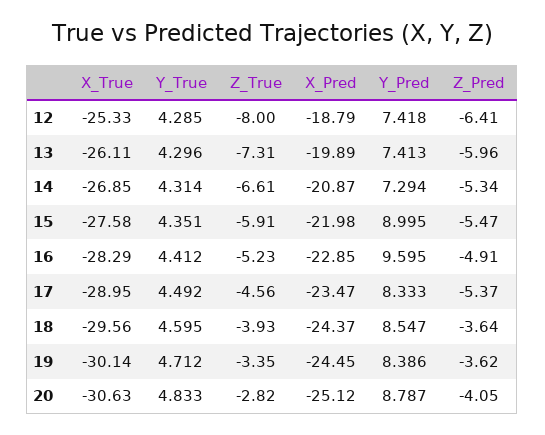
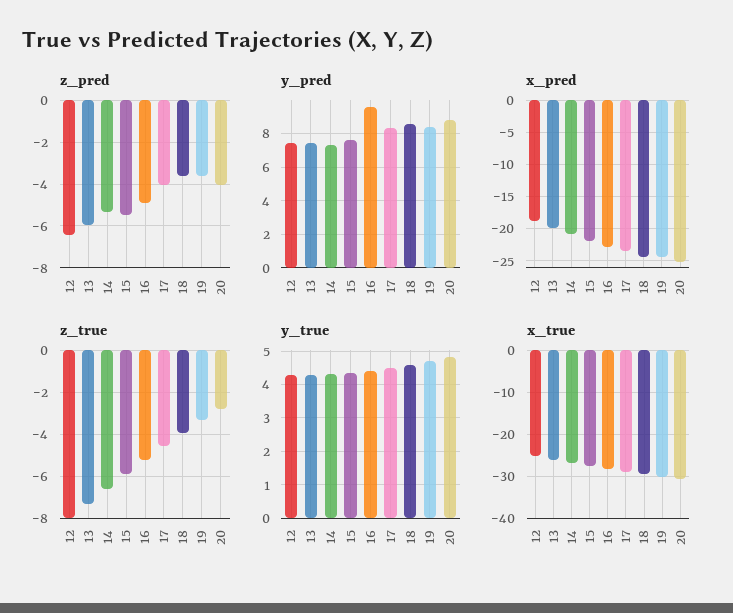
  {
    "X_True": {
      "12": -25.33,
      "13": -26.11,
      "14": -26.85,
      "15": -27.58,
      "16": -28.29,
      "17": -28.95,
      "18": -29.56,
      "19": -30.14,
      "20": -30.63
    },
    "Y_True": {
      "12": 4.285,
      "13": 4.296,
      "14": 4.314,
      "15": 4.351,
      "16": 4.412,
      "17": 4.492,
      "18": 4.595,
      "19": 4.712,
      "20": 4.833
    },
    "Z_True": {
      "12": -8,
      "13": -7.31,
      "14": -6.61,
      "15": -5.91,
      "16": -5.23,
      "17": -4.56,
      "18": -3.93,
      "19": -3.35,
      "20": -2.82
    },
    "X_Pred": {
      "12": -18.79,
      "13": -19.89,
      "14": -20.87,
      "15": -21.98,
      "16": -22.85,
      "17": -23.47,
      "18": -24.37,
      "19": -24.45,
      "20": -25.12
    },
    "Y_Pred": {
      "12": 7.418,
      "13": 7.413,
      "14": 7.294,
-     "15": 8.995,
+     "15": 7.5,
      "16": 9.595,
      "17": 8.333,
      "18": 8.547,
      "19": 8.386,
      "20": 8.787
    },
    "Z_Pred": {
      "12": -6.41,
      "13": -5.96,
      "14": -5.34,
      "15": -5.47,
      "16": -4.91,
-     "17": -5.37,
+     "17": -4,
      "18": -3.64,
      "19": -3.62,
      "20": -4.05
    }
  }

